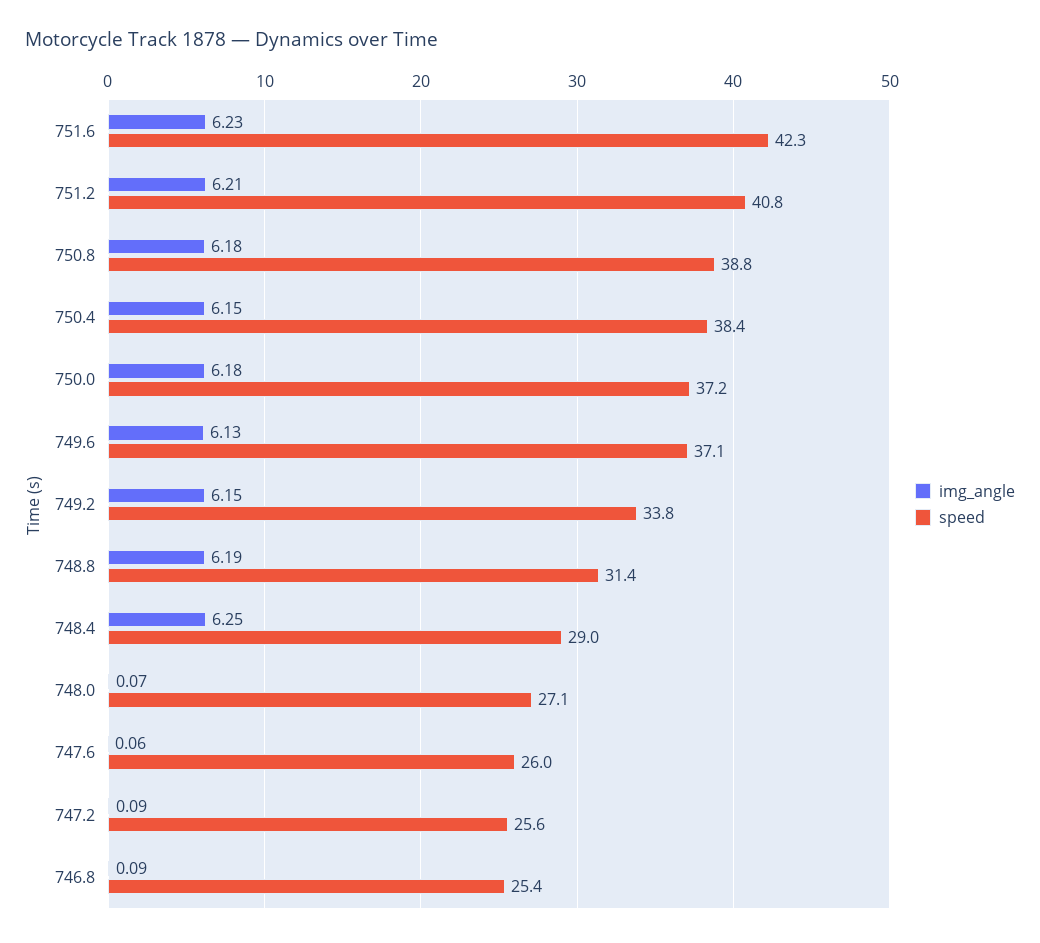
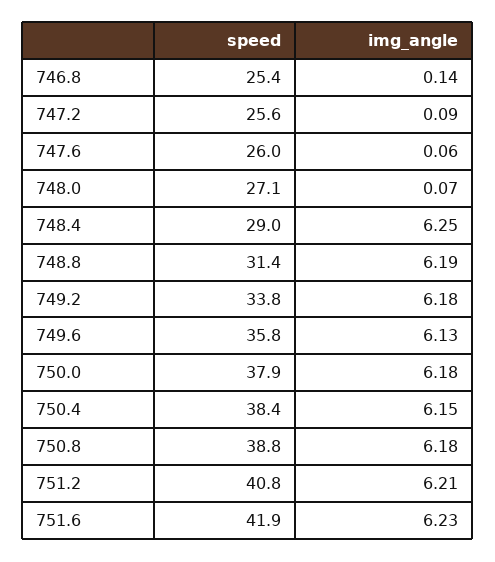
  {
    "img_angle": {
      "751.6": 6.23,
      "751.2": 6.21,
      "750.8": 6.18,
      "750.4": 6.15,
      "750.0": 6.18,
      "749.6": 6.13,
-     "749.2": 6.15,
+     "749.2": 6.18,
      "748.8": 6.19,
      "748.4": 6.25,
      "748.0": 0.07,
      "747.6": 0.06,
      "747.2": 0.09,
-     "746.8": 0.09
+     "746.8": 0.14
    },
    "speed": {
-     "751.6": 42.3,
+     "751.6": 41.9,
      "751.2": 40.8,
      "750.8": 38.8,
      "750.4": 38.4,
-     "750.0": 37.2,
+     "750.0": 37.9,
-     "749.6": 37.1,
+     "749.6": 35.8,
      "749.2": 33.8,
      "748.8": 31.4,
      "748.4": 29,
      "748.0": 27.1,
      "747.6": 26,
      "747.2": 25.6,
      "746.8": 25.4
    }
  }

